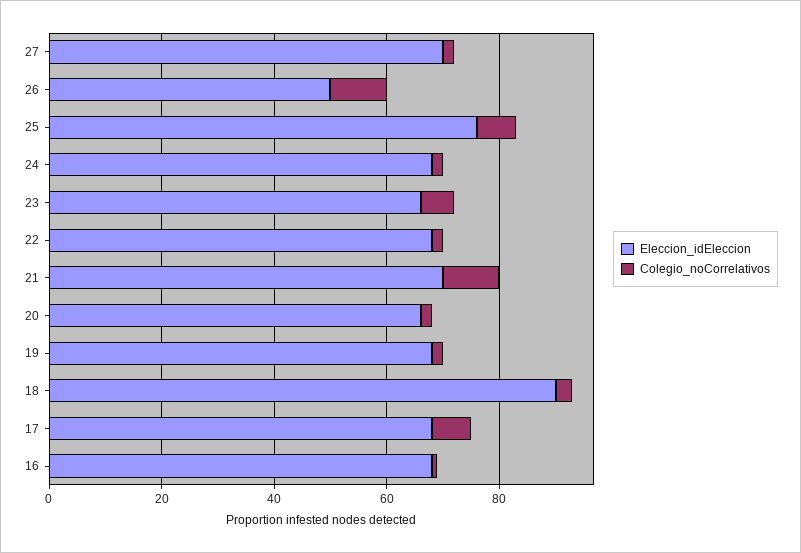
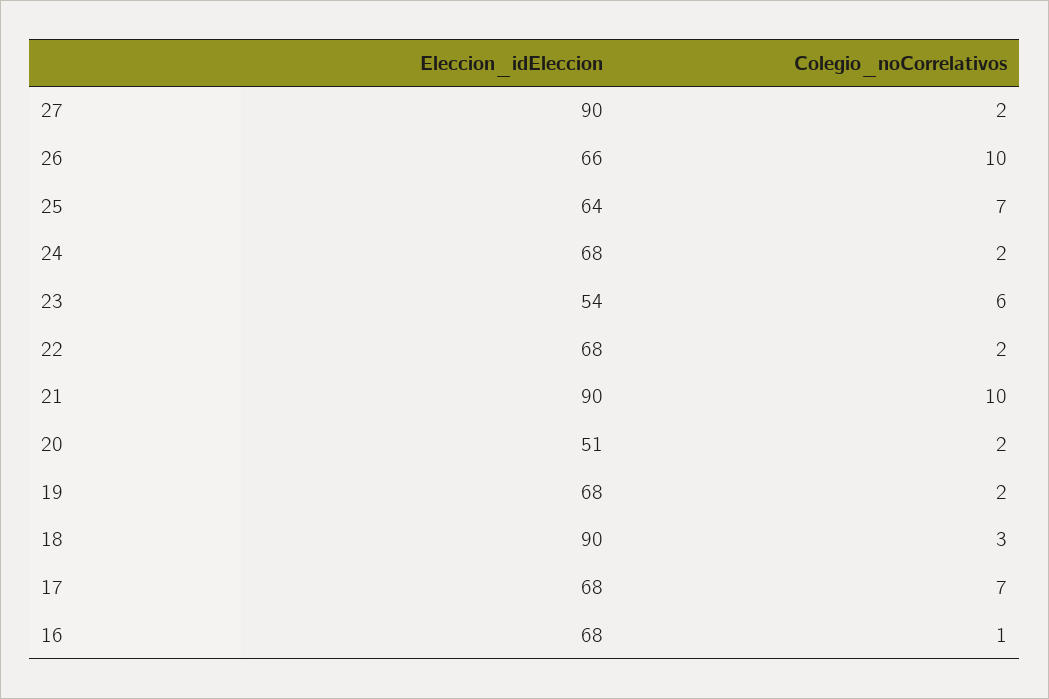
  {
    "Eleccion_idEleccion": {
-     "27": 70,
+     "27": 90,
-     "26": 50,
+     "26": 66,
-     "25": 75,
+     "25": 64,
      "24": 68,
-     "23": 65,
+     "23": 54,
      "22": 68,
-     "21": 70,
+     "21": 90,
-     "20": 65,
+     "20": 51,
      "19": 68,
      "18": 90,
      "17": 68,
      "16": 68
    },
    "Colegio_noCorrelativos": {
      "27": 2,
      "26": 10,
      "25": 7,
      "24": 2,
      "23": 6,
      "22": 2,
      "21": 10,
      "20": 2,
      "19": 2,
      "18": 3,
      "17": 7,
      "16": 1
    }
  }

